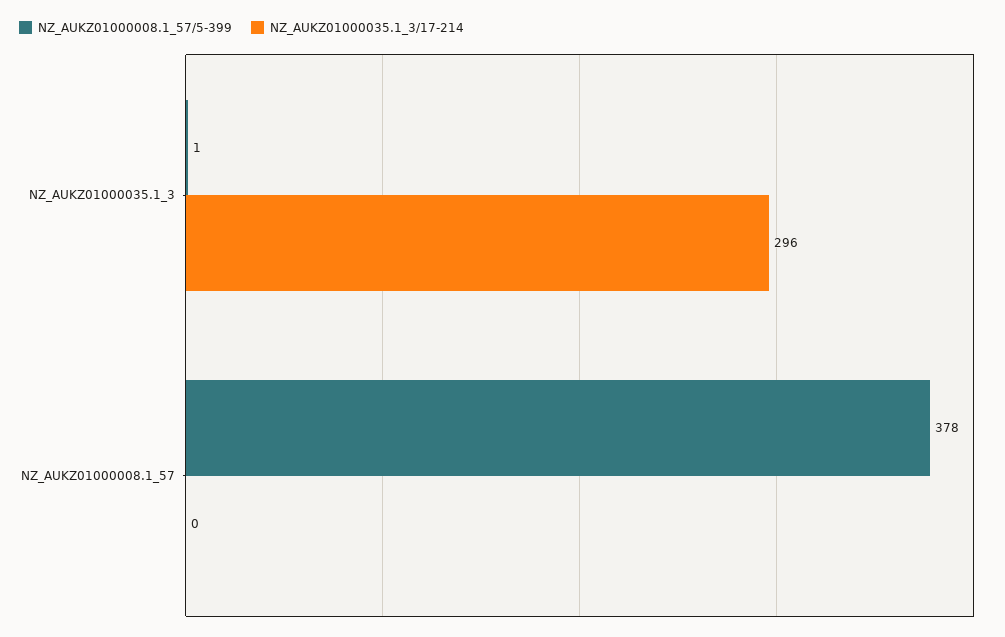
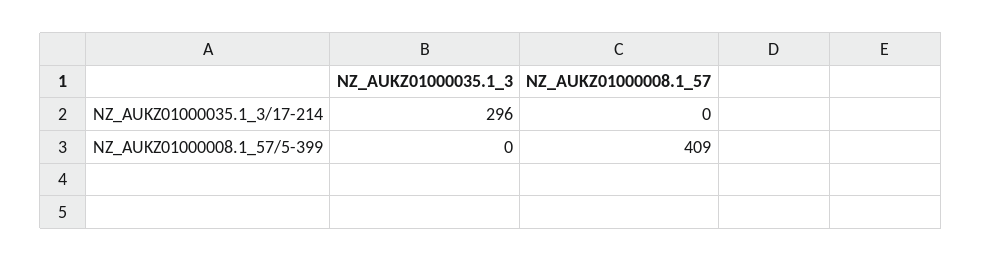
  {
    "NZ_AUKZ01000008.1_57/5-399": {
-     "NZ_AUKZ01000035.1_3": 1,
+     "NZ_AUKZ01000035.1_3": 0,
-     "NZ_AUKZ01000008.1_57": 378
+     "NZ_AUKZ01000008.1_57": 409
    },
    "NZ_AUKZ01000035.1_3/17-214": {
      "NZ_AUKZ01000035.1_3": 296,
      "NZ_AUKZ01000008.1_57": 0
    }
  }

